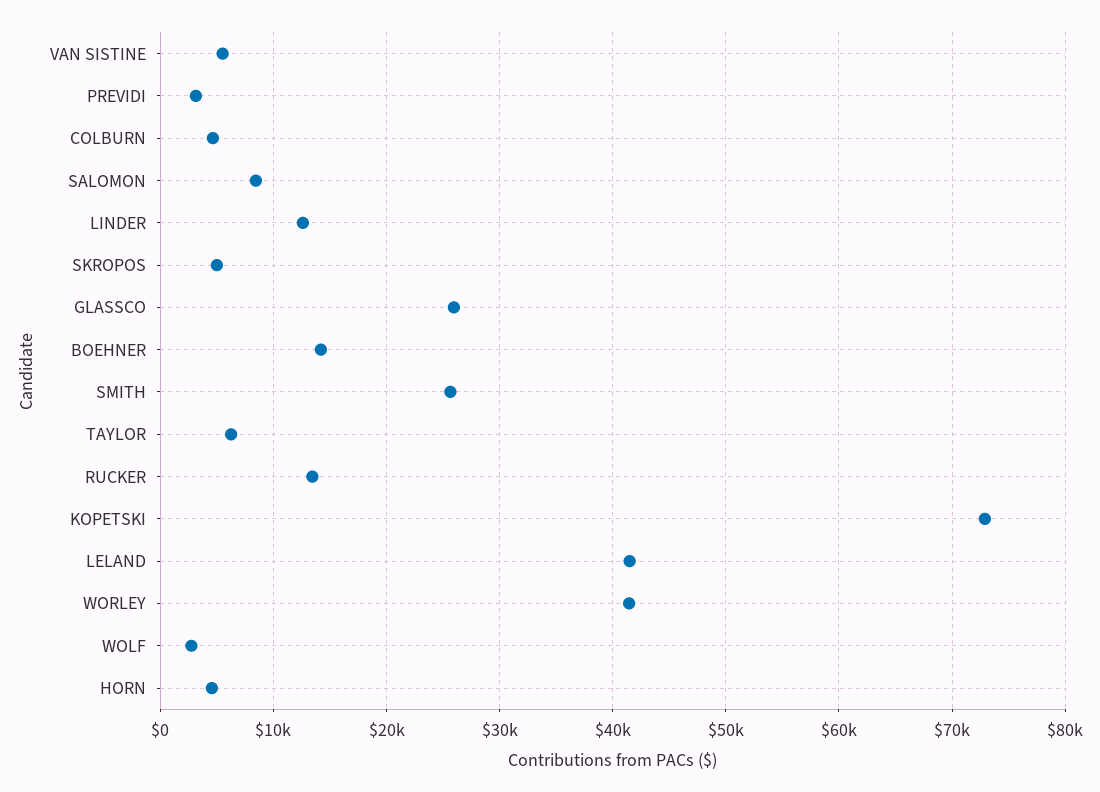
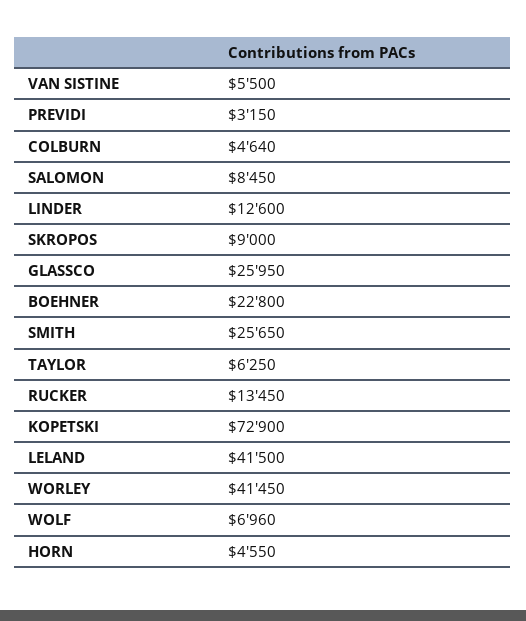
  {
    "VAN SISTINE": 5500,
    "PREVIDI": 3150,
    "COLBURN": 4640,
    "SALOMON": 8450,
    "LINDER": 12600,
-   "SKROPOS": 5000,
+   "SKROPOS": 9000,
    "GLASSCO": 25950,
-   "BOEHNER": 14000,
+   "BOEHNER": 22800,
    "SMITH": 25650,
    "TAYLOR": 6250,
    "RUCKER": 13450,
    "KOPETSKI": 72900,
    "LELAND": 41500,
    "WORLEY": 41450,
-   "WOLF": 3000,
+   "WOLF": 6960,
    "HORN": 4550
  }

